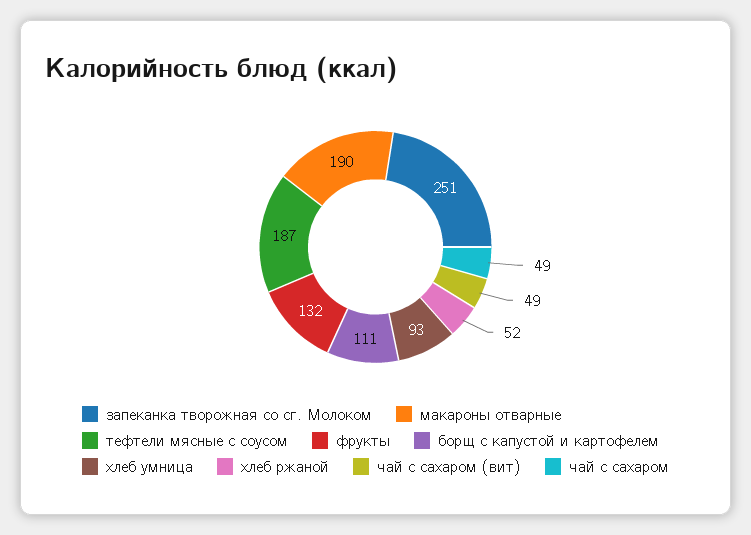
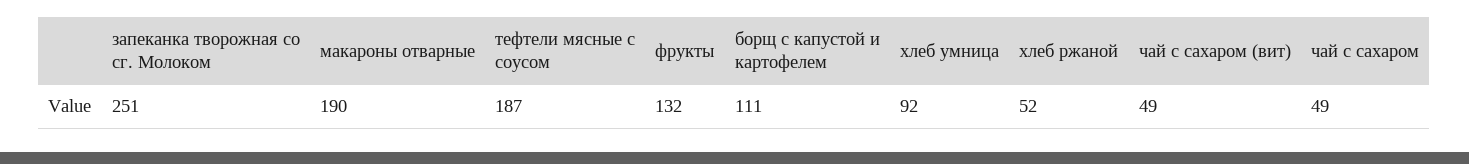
  {
    "запеканка творожная со сг. Молоком": 251,
    "макароны отварные": 190,
    "тефтели мясные с соусом": 187,
    "фрукты": 132,
    "борщ с капустой и картофелем": 111,
-   "хлеб умница": 93,
+   "хлеб умница": 92,
    "хлеб ржаной": 52,
    "чай с сахаром (вит)": 49,
    "чай с сахаром": 49
  }

